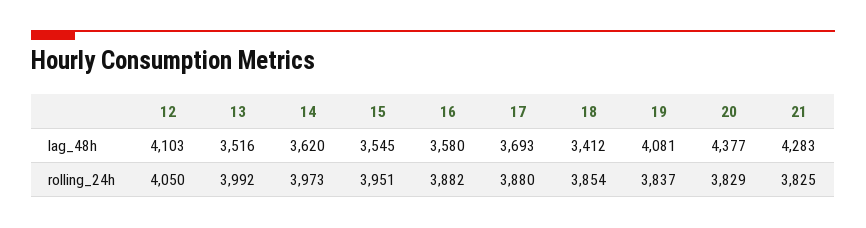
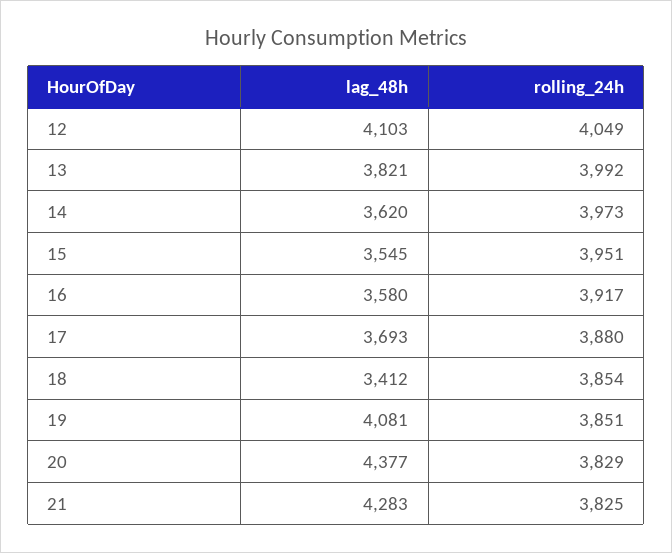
  {
    "12": {
      "lag_48h": 4103,
-     "rolling_24h": 4050
+     "rolling_24h": 4049
    },
    "13": {
-     "lag_48h": 3516,
+     "lag_48h": 3821,
      "rolling_24h": 3992
    },
    "14": {
      "lag_48h": 3620,
      "rolling_24h": 3973
    },
    "15": {
      "lag_48h": 3545,
      "rolling_24h": 3951
    },
    "16": {
      "lag_48h": 3580,
-     "rolling_24h": 3882
+     "rolling_24h": 3917
    },
    "17": {
      "lag_48h": 3693,
      "rolling_24h": 3880
    },
    "18": {
      "lag_48h": 3412,
      "rolling_24h": 3854
    },
    "19": {
      "lag_48h": 4081,
-     "rolling_24h": 3837
+     "rolling_24h": 3851
    },
    "20": {
      "lag_48h": 4377,
      "rolling_24h": 3829
    },
    "21": {
      "lag_48h": 4283,
      "rolling_24h": 3825
    }
  }

